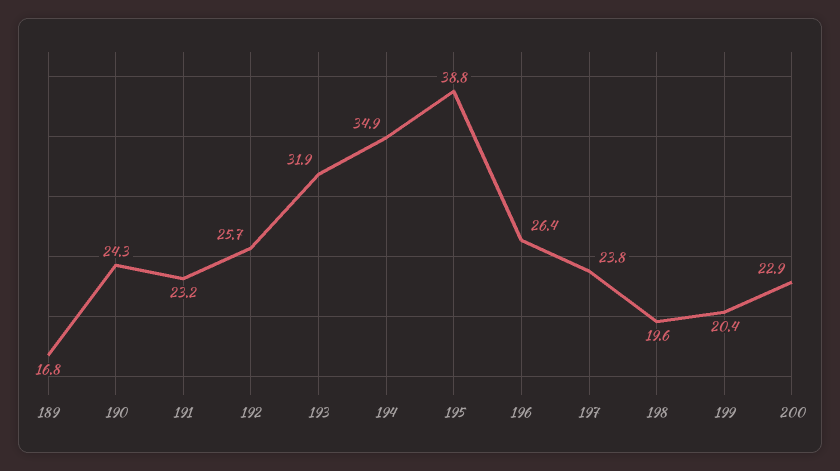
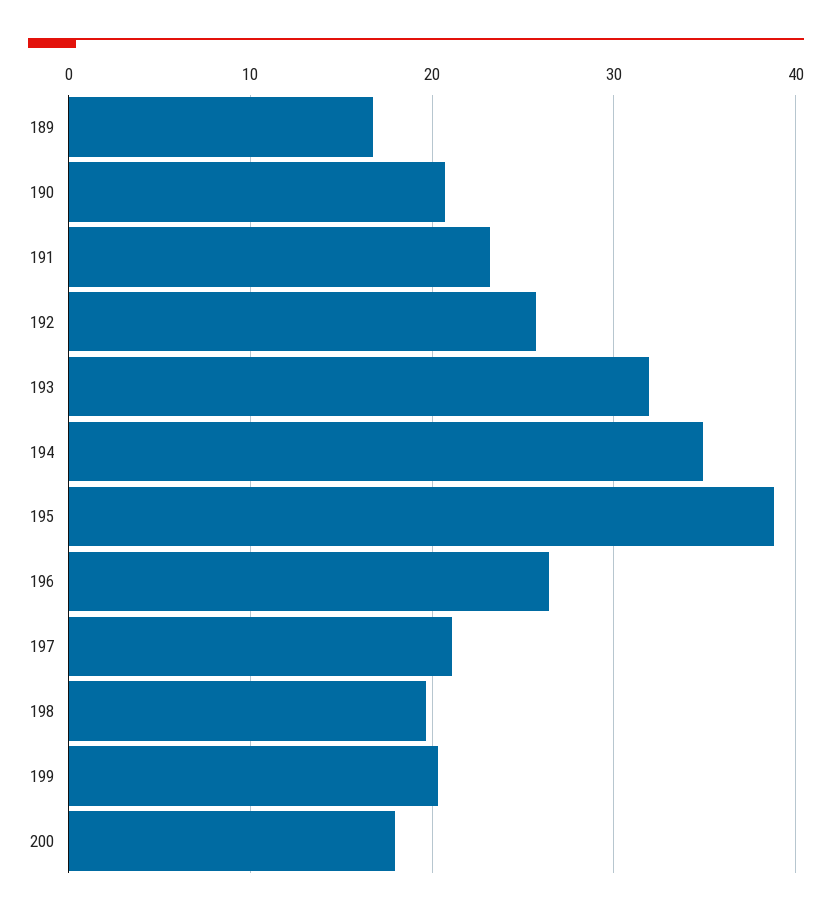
  {
    "189": 16.8,
-   "190": 24.3,
+   "190": 21,
    "191": 23.2,
    "192": 25.7,
    "193": 31.9,
    "194": 34.9,
    "195": 38.8,
    "196": 26.4,
-   "197": 23.8,
+   "197": 21,
    "198": 19.6,
    "199": 20.4,
-   "200": 22.9
+   "200": 18
  }

